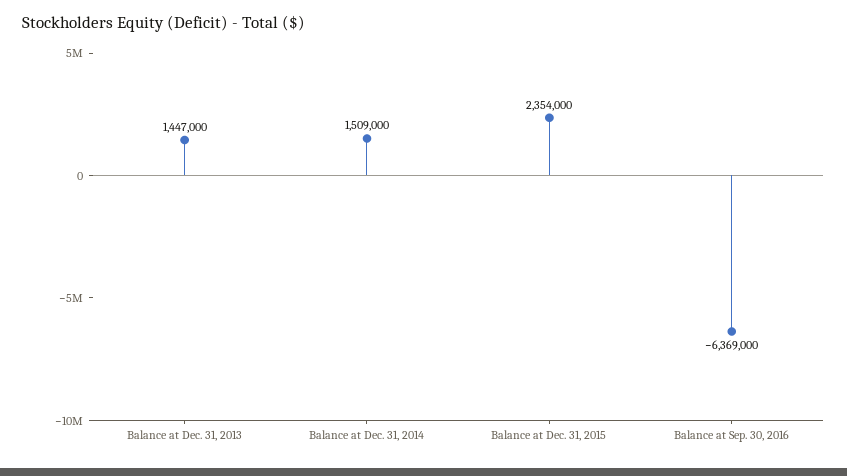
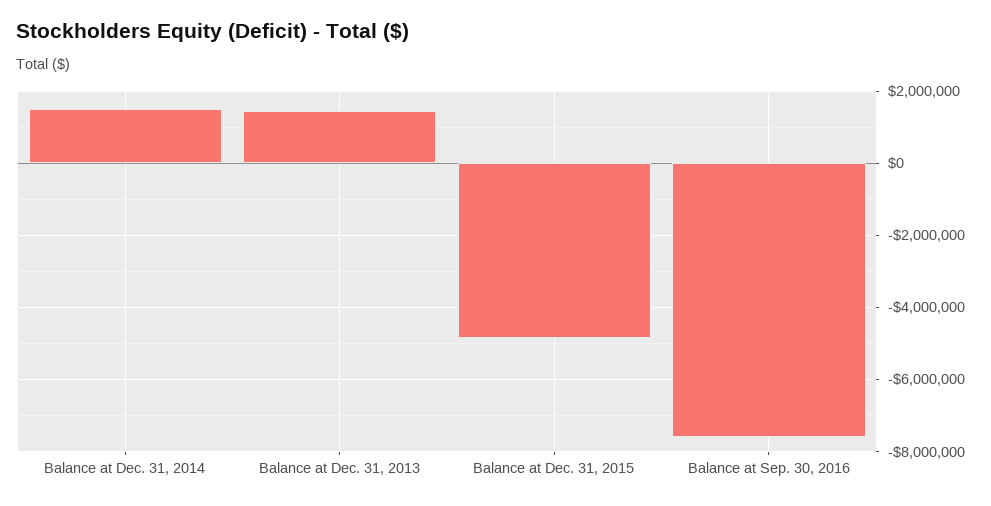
  {
    "Balance at Dec. 31, 2013": 1447000,
    "Balance at Dec. 31, 2014": 1509000,
-   "Balance at Dec. 31, 2015": 2354000,
+   "Balance at Dec. 31, 2015": -4800000,
-   "Balance at Sep. 30, 2016": -6369000
+   "Balance at Sep. 30, 2016": -7600000
  }

